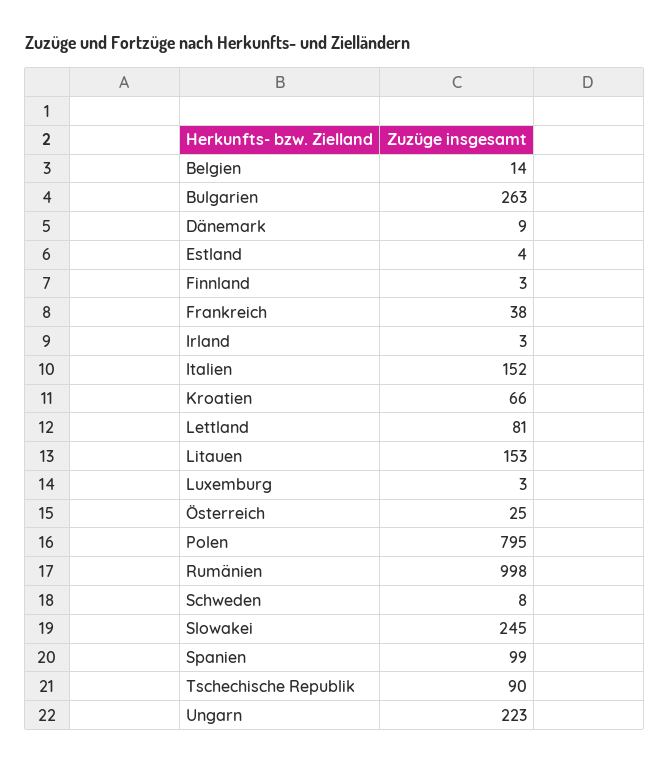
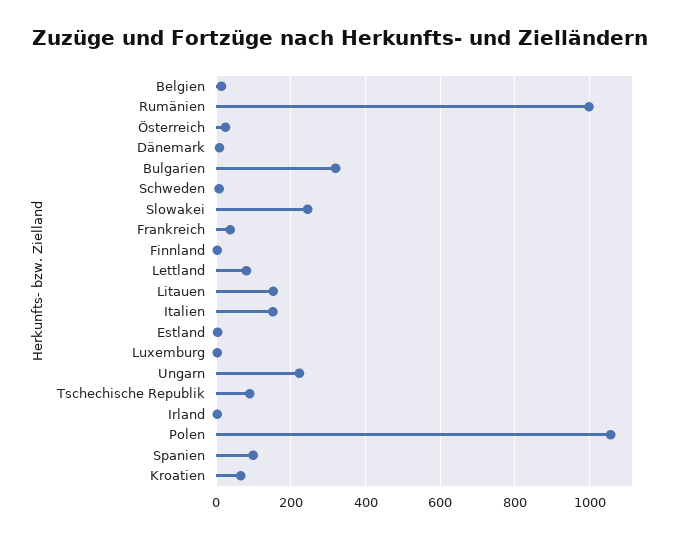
  {
    "Belgien": 14,
-   "Bulgarien": 263,
+   "Bulgarien": 320,
    "Dänemark": 9,
    "Estland": 4,
    "Finnland": 3,
    "Frankreich": 38,
    "Irland": 3,
    "Italien": 152,
    "Kroatien": 66,
    "Lettland": 81,
    "Litauen": 153,
    "Luxemburg": 3,
    "Österreich": 25,
-   "Polen": 795,
+   "Polen": 1060,
    "Rumänien": 998,
    "Schweden": 8,
    "Slowakei": 245,
    "Spanien": 99,
    "Tschechische Republik": 90,
    "Ungarn": 223
  }

